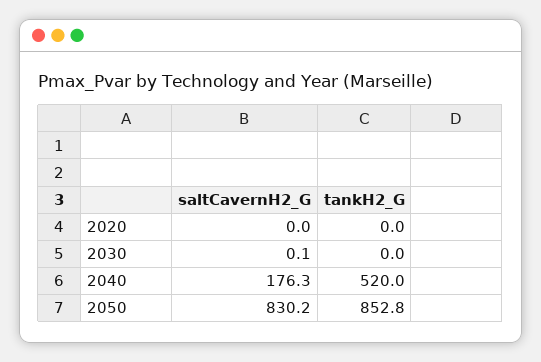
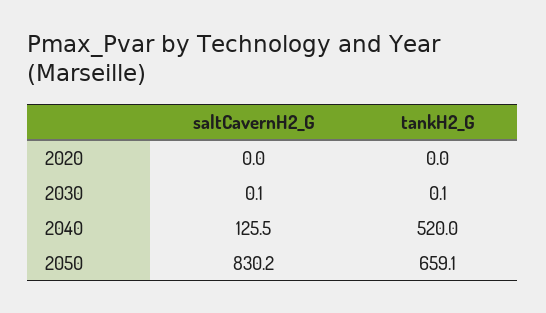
  {
    "saltCavernH2_G": {
      "2020": 0,
      "2030": 0.1,
-     "2040": 176.3,
+     "2040": 125.5,
      "2050": 830.2
    },
    "tankH2_G": {
      "2020": 0,
-     "2030": 0,
+     "2030": 0.1,
      "2040": 520,
-     "2050": 852.8
+     "2050": 659.1
    }
  }

